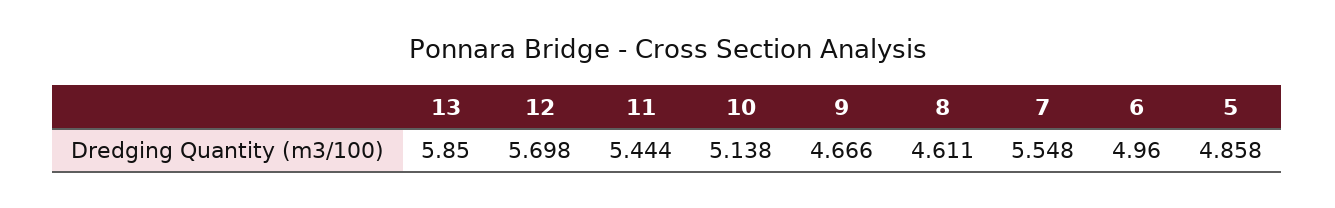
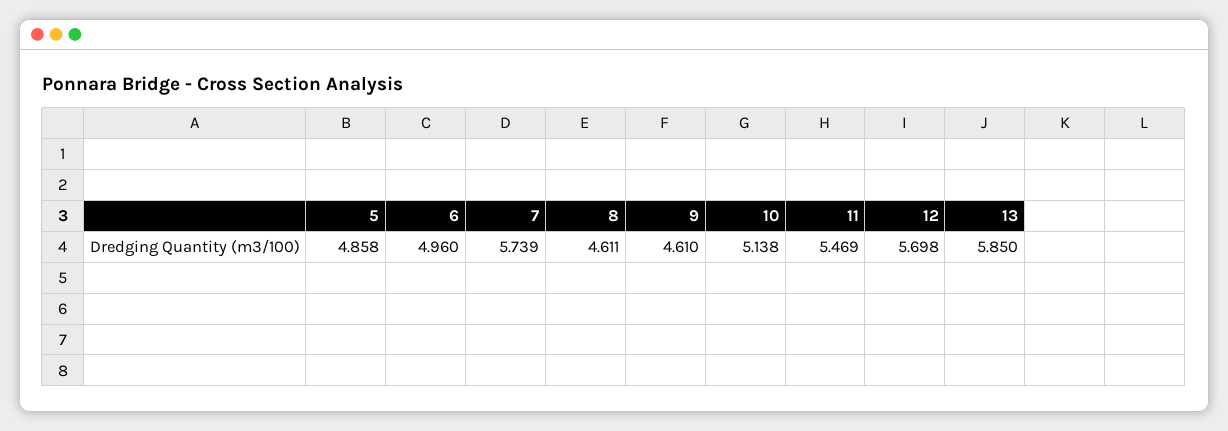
  {
    "13": 5.85,
    "12": 5.698,
-   "11": 5.444,
+   "11": 5.469,
    "10": 5.138,
-   "9": 4.666,
+   "9": 4.61,
    "8": 4.611,
-   "7": 5.548,
+   "7": 5.739,
    "6": 4.96,
    "5": 4.858
  }

